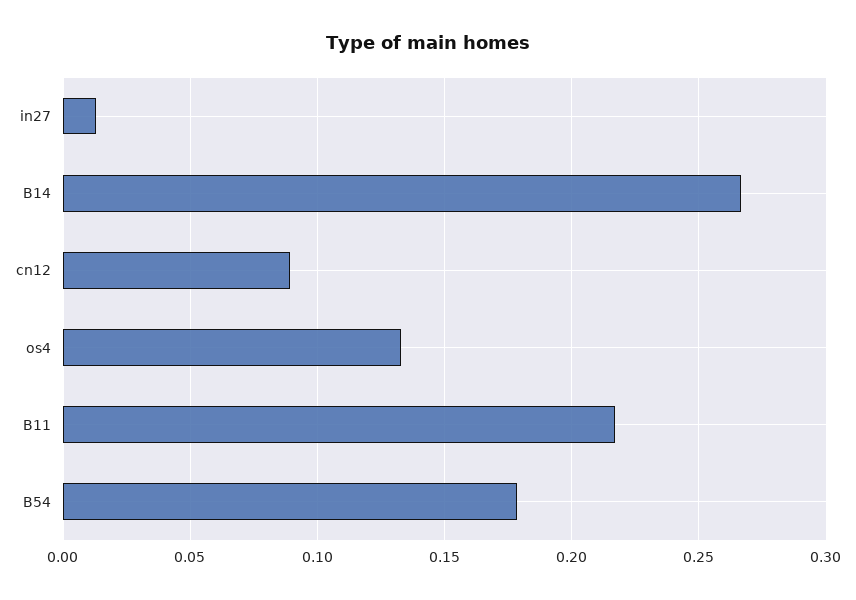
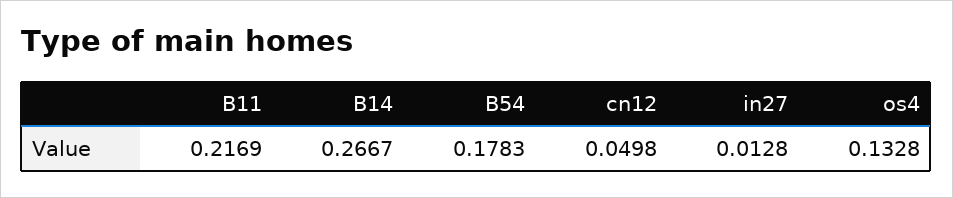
  {
    "in27": 0.0128,
    "B14": 0.2667,
-   "cn12": 0.09,
+   "cn12": 0.0498,
    "os4": 0.1328,
    "B11": 0.2169,
    "B54": 0.1783
  }

